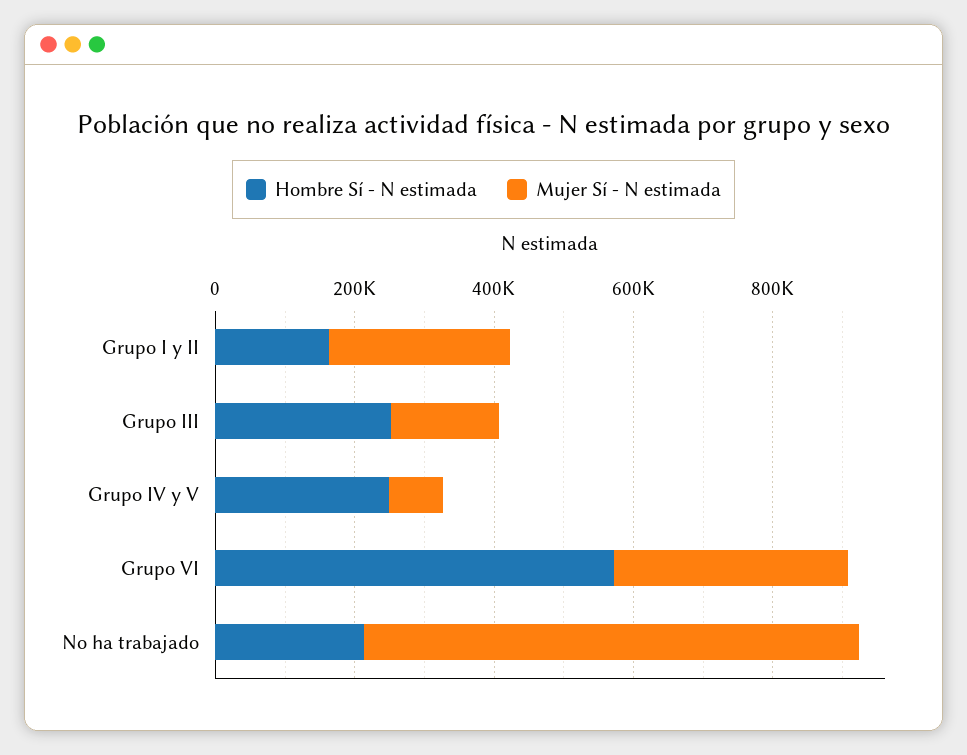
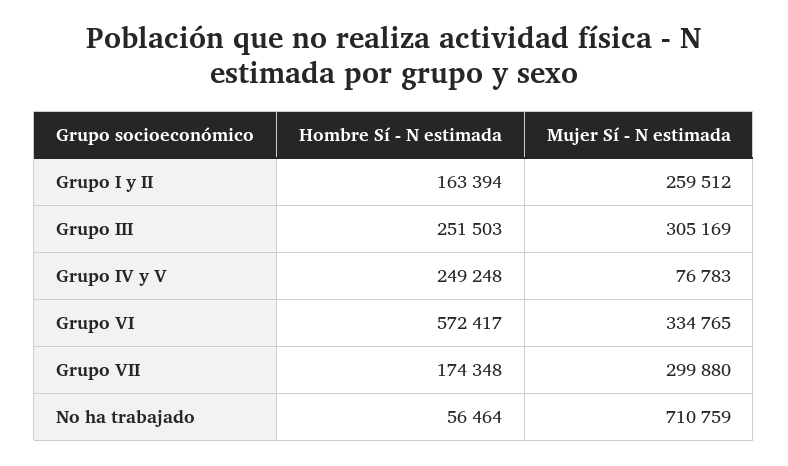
  {
    "Hombre Sí - N estimada": {
      "Grupo I y II": 163394,
      "Grupo III": 251503,
      "Grupo IV y V": 249248,
      "Grupo VI": 572417,
-     "No ha trabajado": 200000
+     "No ha trabajado": 56464,
+     "Grupo VII": 174348
    },
    "Mujer Sí - N estimada": {
      "Grupo I y II": 259512,
-     "Grupo III": 150000,
+     "Grupo III": 305169,
      "Grupo IV y V": 76783,
      "Grupo VI": 334765,
-     "No ha trabajado": 710759
+     "No ha trabajado": 710759,
+     "Grupo VII": 299880
    }
  }

